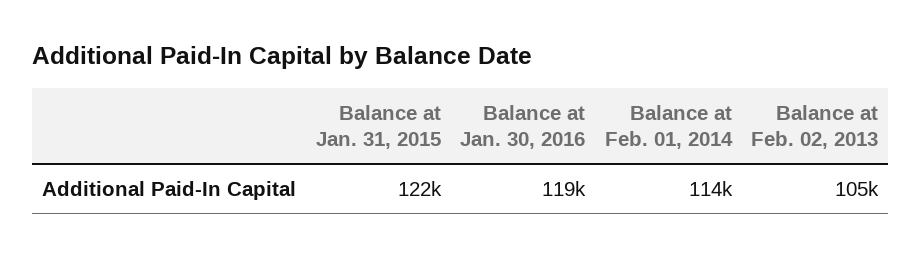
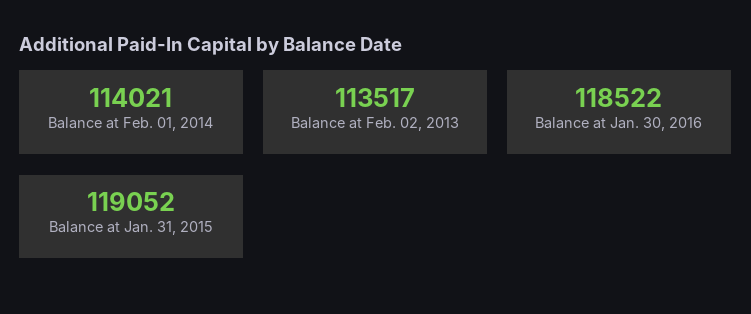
  {
-   "Balance at Jan. 31, 2015": 122000,
+   "Balance at Jan. 31, 2015": 119052,
    "Balance at Jan. 30, 2016": 118522,
    "Balance at Feb. 01, 2014": 114021,
-   "Balance at Feb. 02, 2013": 105000
+   "Balance at Feb. 02, 2013": 113517
  }

